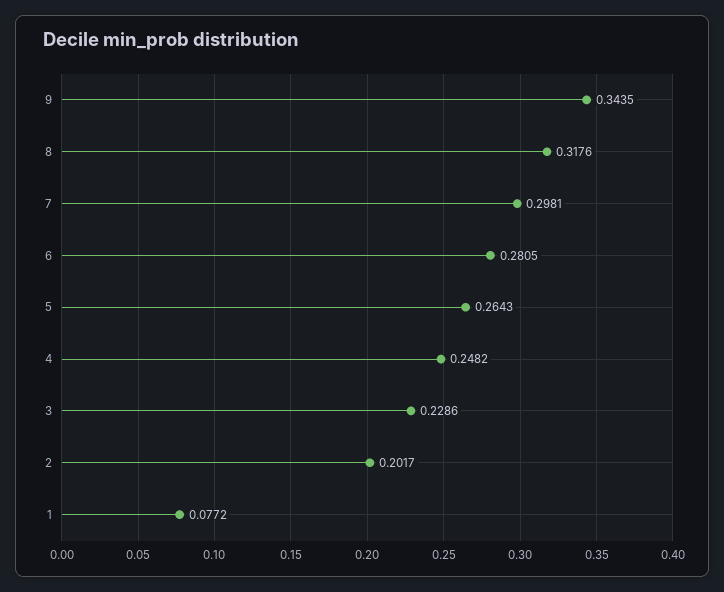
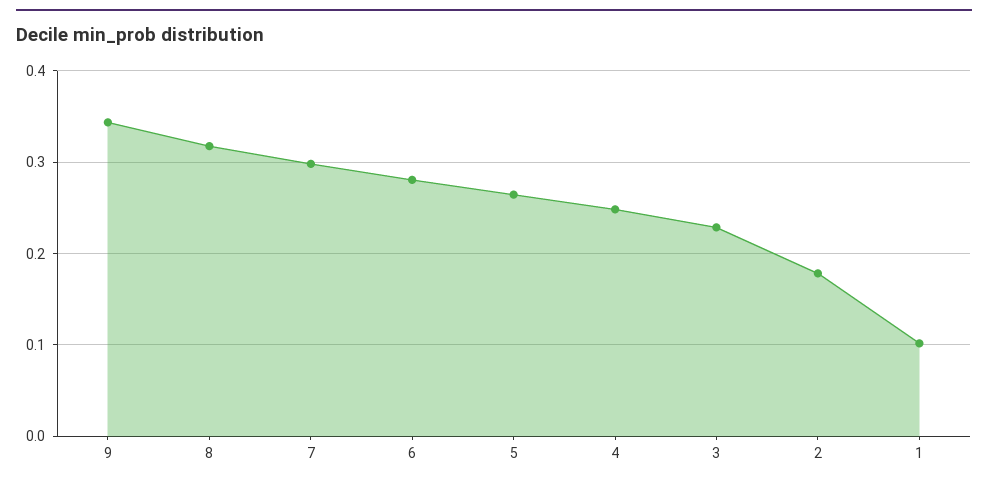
  {
    "9": 0.3435,
    "8": 0.3176,
    "7": 0.2981,
    "6": 0.2805,
    "5": 0.2643,
    "4": 0.2482,
    "3": 0.2286,
-   "2": 0.2017,
+   "2": 0.18,
-   "1": 0.0772
+   "1": 0.1
  }

